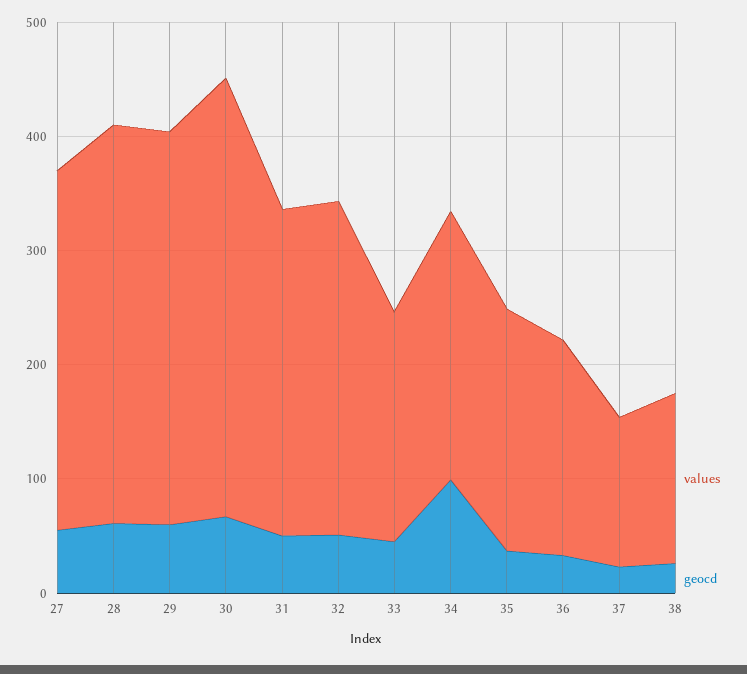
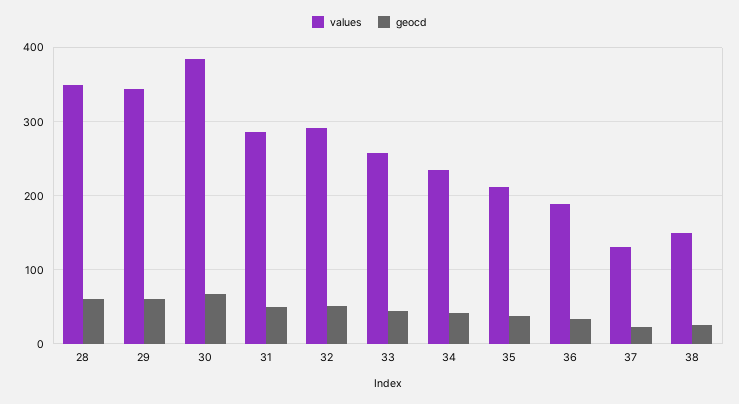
  {
    "values": {
-     "27": 320,
      "28": 350,
      "29": 340,
      "30": 380,
      "31": 290,
      "32": 290,
-     "33": 200,
+     "33": 260,
      "34": 240,
      "35": 210,
      "36": 190,
      "37": 130,
      "38": 150
    },
    "geocd": {
-     "27": 60,
      "28": 60,
      "29": 60,
      "30": 70,
      "31": 50,
      "32": 50,
      "33": 50,
-     "34": 100,
+     "34": 40,
      "35": 40,
      "36": 30,
      "37": 20,
      "38": 30
    }
  }

